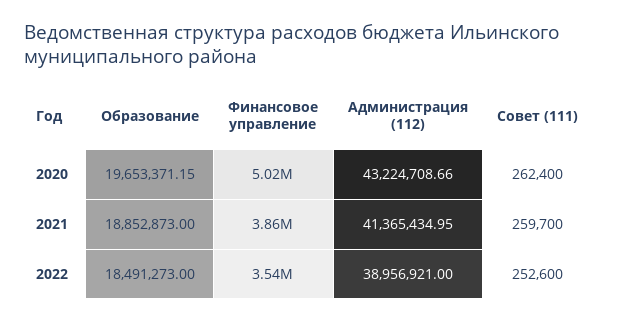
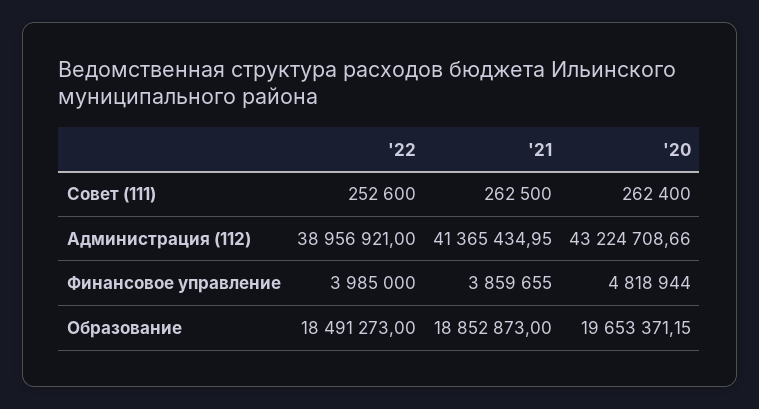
  {
    "Образование": {
      "2020": 19653371.15,
      "2021": 18852873,
      "2022": 18491273
    },
    "Финансовое управление": {
-     "2020": 5020000,
+     "2020": 4818944,
      "2021": 3859655,
-     "2022": 3540000
+     "2022": 3985000
    },
    "Администрация (112)": {
      "2020": 43224708.66,
      "2021": 41365434.95,
      "2022": 38956921
    },
    "Совет (111)": {
      "2020": 262400,
-     "2021": 259700,
+     "2021": 262500,
      "2022": 252600
    }
  }

